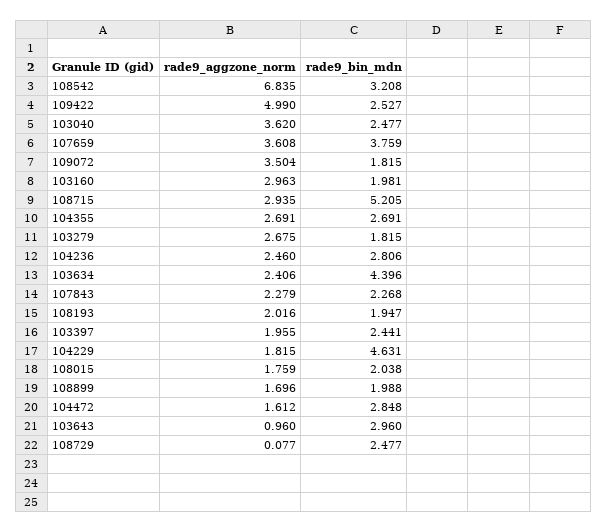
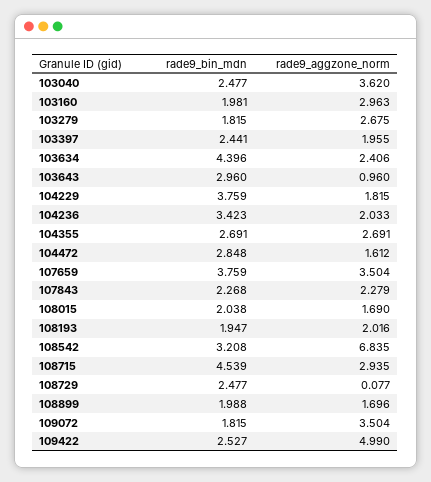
  {
    "rade9_aggzone_norm": {
      "108542": 6.835,
      "109422": 4.99,
      "103040": 3.62,
-     "107659": 3.608,
+     "107659": 3.504,
      "109072": 3.504,
      "103160": 2.963,
      "108715": 2.935,
      "104355": 2.691,
      "103279": 2.675,
-     "104236": 2.46,
+     "104236": 2.033,
      "103634": 2.406,
      "107843": 2.279,
      "108193": 2.016,
      "103397": 1.955,
      "104229": 1.815,
-     "108015": 1.759,
+     "108015": 1.69,
      "108899": 1.696,
      "104472": 1.612,
      "103643": 0.96,
      "108729": 0.077
    },
    "rade9_bin_mdn": {
      "108542": 3.208,
      "109422": 2.527,
      "103040": 2.477,
      "107659": 3.759,
      "109072": 1.815,
      "103160": 1.981,
-     "108715": 5.205,
+     "108715": 4.539,
      "104355": 2.691,
      "103279": 1.815,
-     "104236": 2.806,
+     "104236": 3.423,
      "103634": 4.396,
      "107843": 2.268,
      "108193": 1.947,
      "103397": 2.441,
-     "104229": 4.631,
+     "104229": 3.759,
      "108015": 2.038,
      "108899": 1.988,
      "104472": 2.848,
      "103643": 2.96,
      "108729": 2.477
    }
  }

